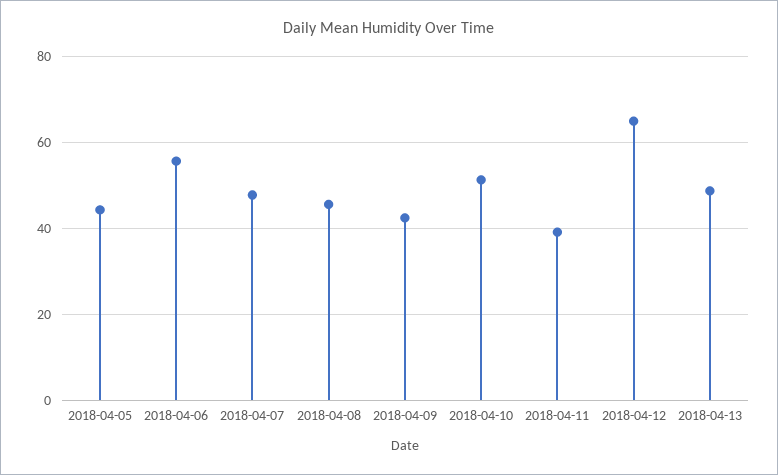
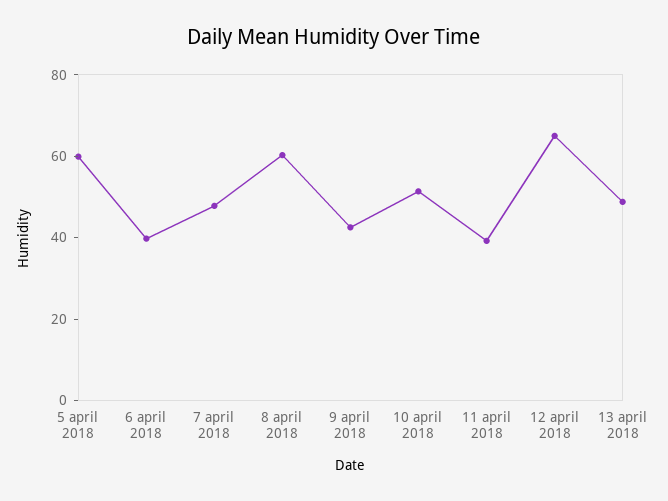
  {
-   "2018-04-05": 44,
+   "2018-04-05": 60,
-   "2018-04-06": 56,
+   "2018-04-06": 40,
    "2018-04-07": 48,
-   "2018-04-08": 46,
+   "2018-04-08": 60,
    "2018-04-09": 42,
    "2018-04-10": 52,
    "2018-04-11": 40,
    "2018-04-12": 66,
    "2018-04-13": 48
  }

